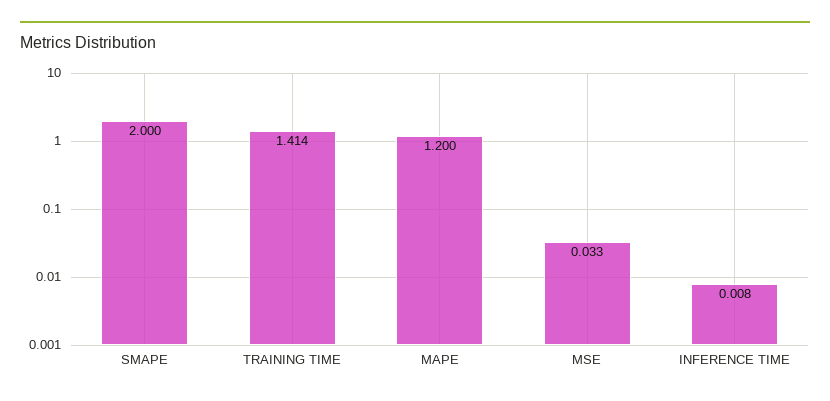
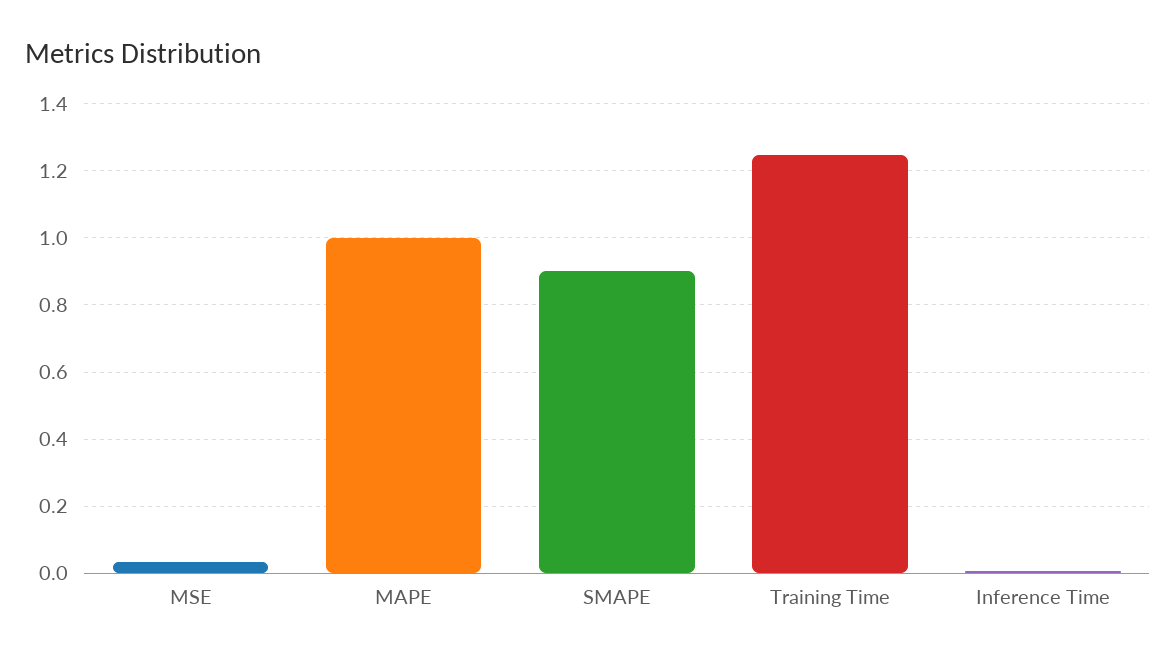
  {
-   "SMAPE": 2,
+   "SMAPE": 0.9,
-   "TRAINING TIME": 1.414,
+   "TRAINING TIME": 1.24,
-   "MAPE": 1.2,
+   "MAPE": 1,
    "MSE": 0.033,
    "INFERENCE TIME": 0.008
  }

